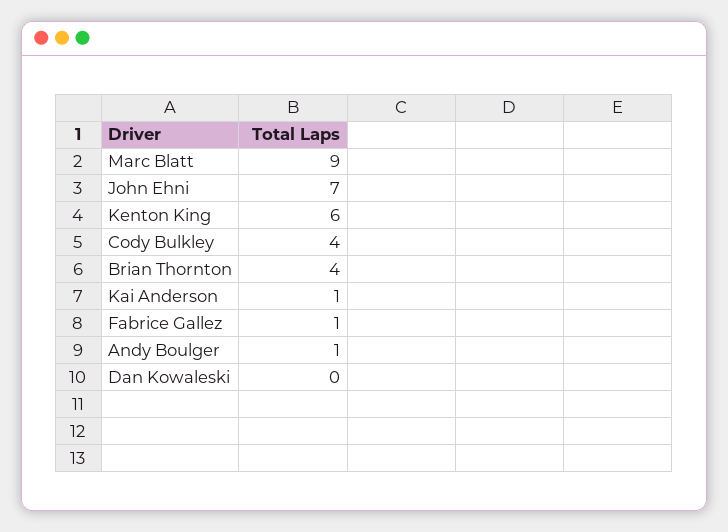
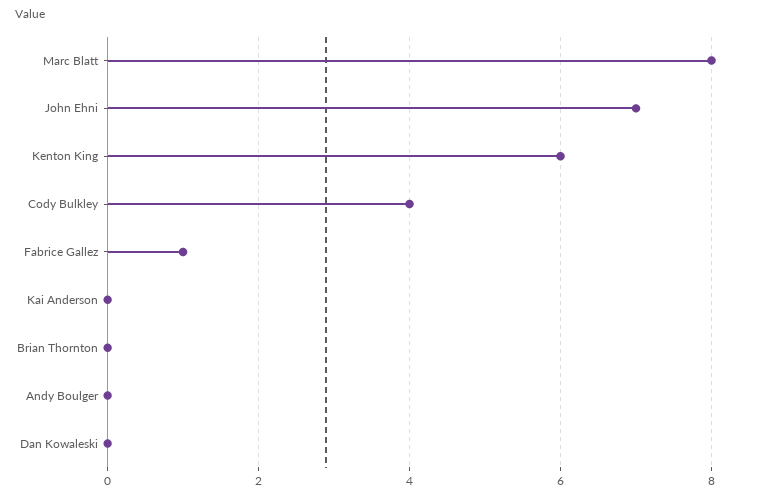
  {
-   "Marc Blatt": 9,
+   "Marc Blatt": 8,
    "John Ehni": 7,
    "Kenton King": 6,
    "Cody Bulkley": 4,
-   "Brian Thornton": 4,
+   "Brian Thornton": 0,
-   "Kai Anderson": 1,
+   "Kai Anderson": 0,
    "Fabrice Gallez": 1,
-   "Andy Boulger": 1,
+   "Andy Boulger": 0,
    "Dan Kowaleski": 0
  }

